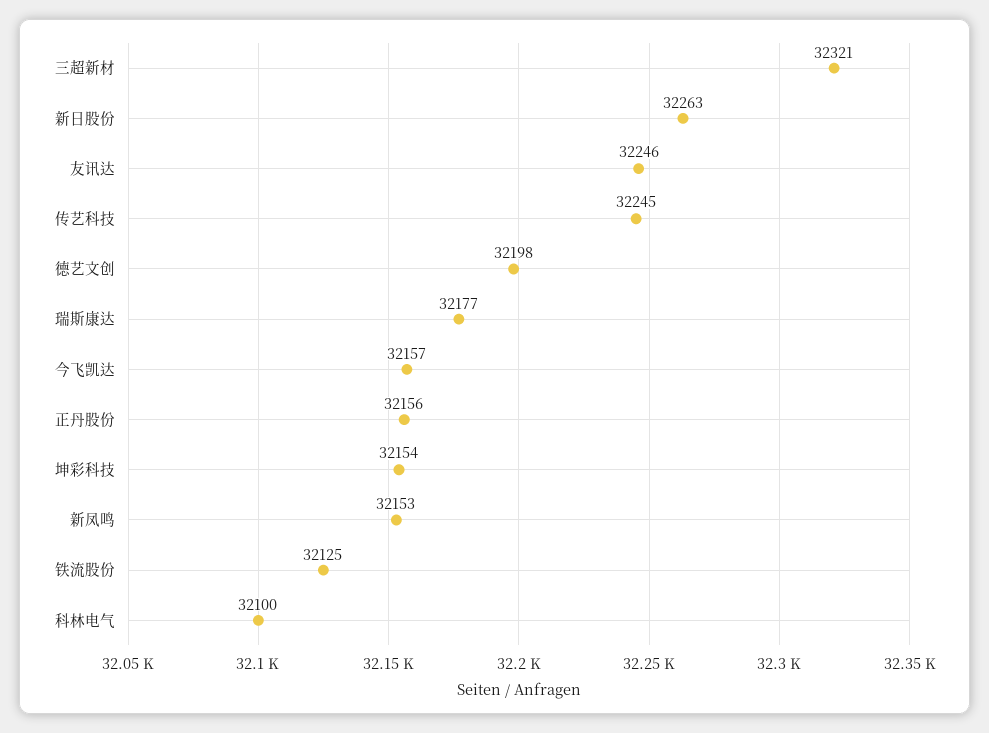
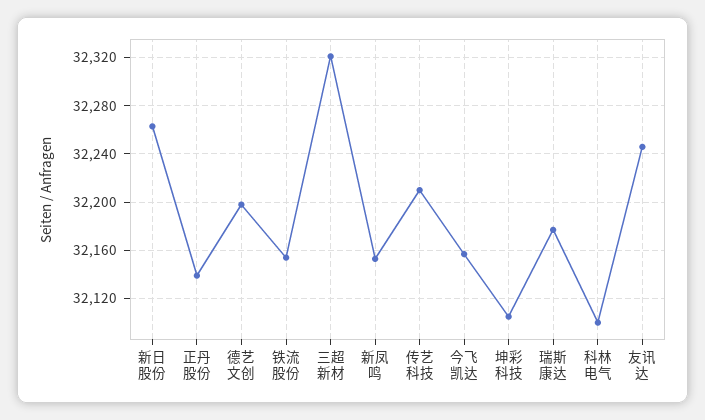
  {
    "三超新材": 32321,
    "新日股份": 32263,
    "友讯达": 32246,
-   "传艺科技": 32245,
+   "传艺科技": 32210,
    "德艺文创": 32198,
    "瑞斯康达": 32177,
    "今飞凯达": 32157,
-   "正丹股份": 32156,
+   "正丹股份": 32140,
-   "坤彩科技": 32154,
+   "坤彩科技": 32105,
    "新凤鸣": 32153,
-   "铁流股份": 32125,
+   "铁流股份": 32155,
    "科林电气": 32100
  }

